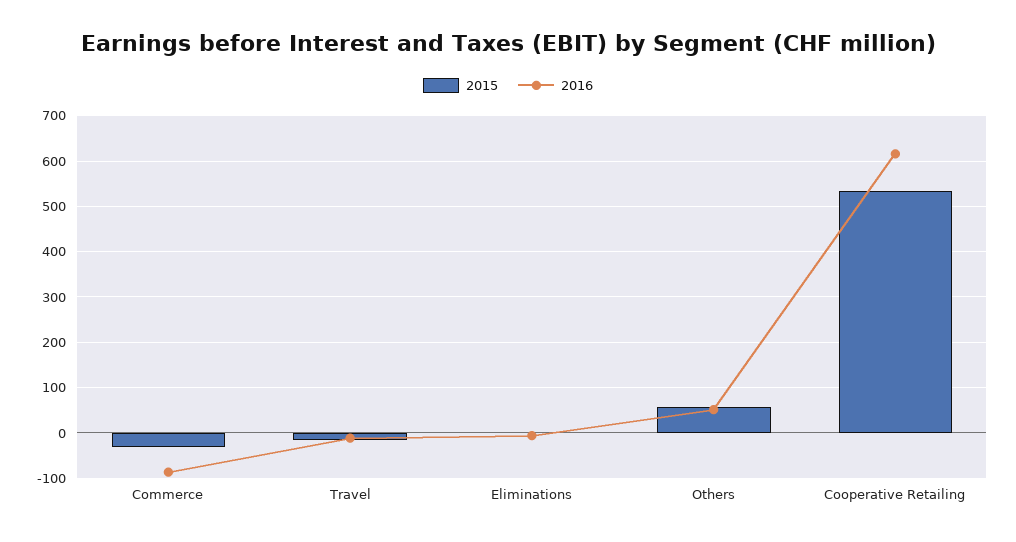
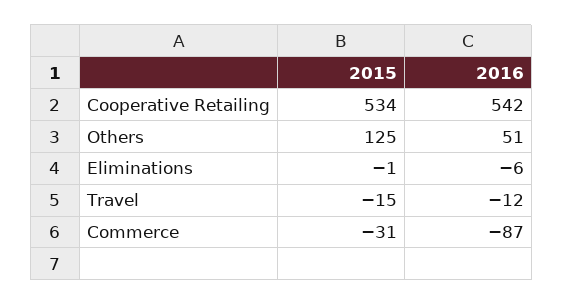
  {
    "2015": {
      "Commerce": -31,
      "Travel": -15,
      "Eliminations": -1,
-     "Others": 60,
+     "Others": 125,
      "Cooperative Retailing": 534
    },
    "2016": {
      "Commerce": -87,
      "Travel": -12,
      "Eliminations": -6,
      "Others": 51,
-     "Cooperative Retailing": 620
+     "Cooperative Retailing": 542
    }
  }

